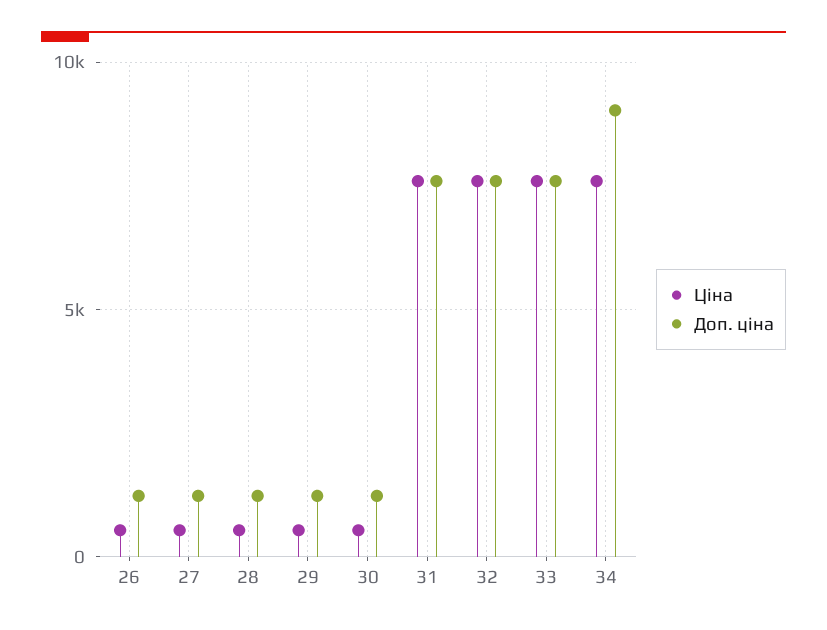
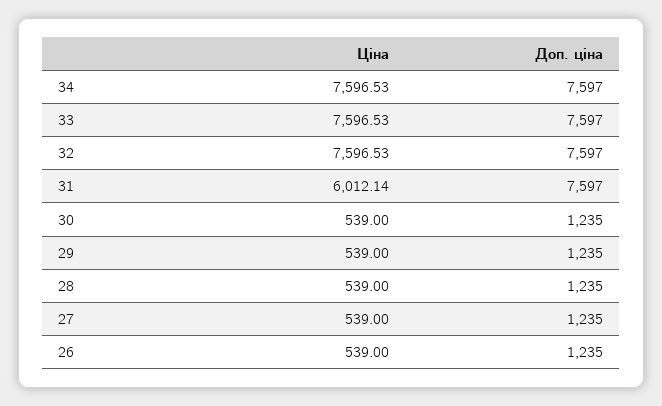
  {
    "Ціна": {
      "26": 539,
      "27": 539,
      "28": 539,
      "29": 539,
      "30": 539,
-     "31": 7500,
+     "31": 6012.14,
      "32": 7596.53,
      "33": 7596.53,
      "34": 7596.53
    },
    "Доп. ціна": {
      "26": 1235,
      "27": 1235,
      "28": 1235,
      "29": 1235,
      "30": 1235,
      "31": 7597,
      "32": 7597,
      "33": 7597,
-     "34": 9000
+     "34": 7597
    }
  }

